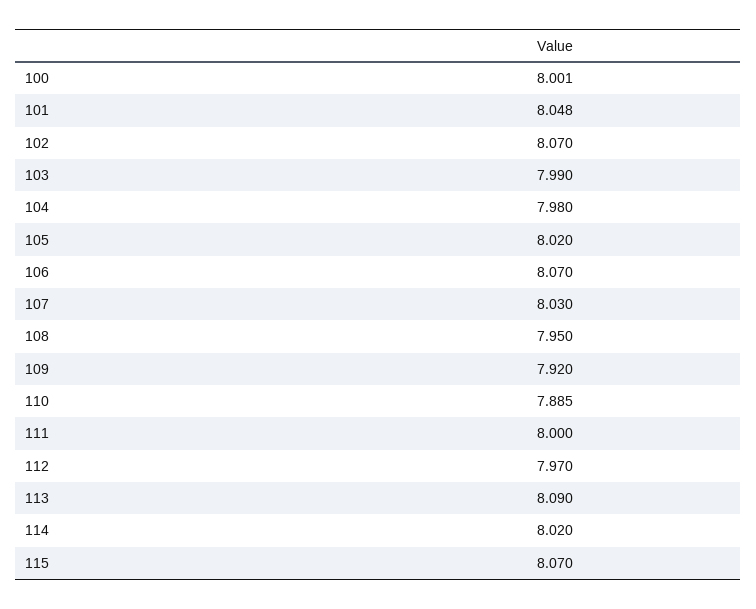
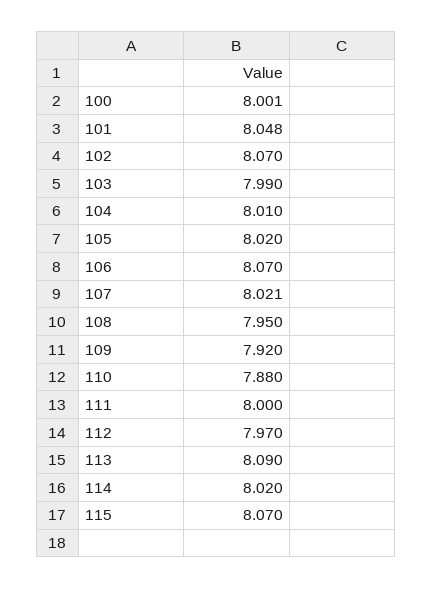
  {
    "100": 8.001,
    "101": 8.048,
    "102": 8.07,
    "103": 7.99,
-   "104": 7.98,
+   "104": 8.01,
    "105": 8.02,
    "106": 8.07,
-   "107": 8.03,
+   "107": 8.021,
    "108": 7.95,
    "109": 7.92,
-   "110": 7.885,
+   "110": 7.88,
    "111": 8,
    "112": 7.97,
    "113": 8.09,
    "114": 8.02,
    "115": 8.07
  }

